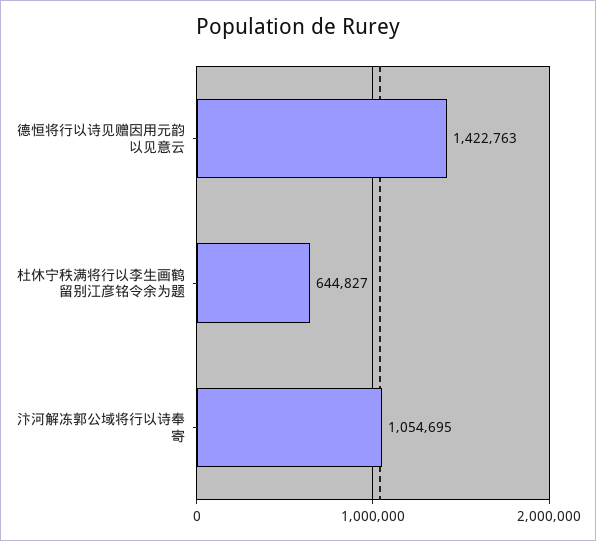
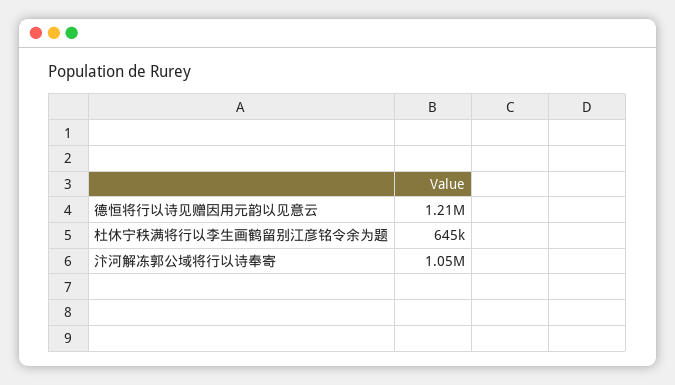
  {
-   "德恒将行以诗见赠因用元韵以见意云": 1422763,
+   "德恒将行以诗见赠因用元韵以见意云": 1210000,
    "杜休宁秩满将行以李生画鹤留别江彦铭令余为题": 644827,
    "汴河解冻郭公域将行以诗奉寄": 1054695
  }

